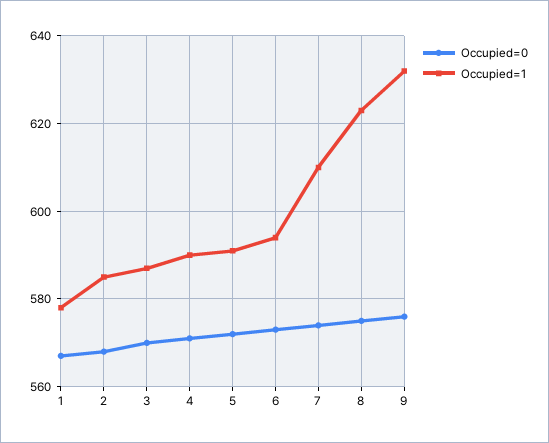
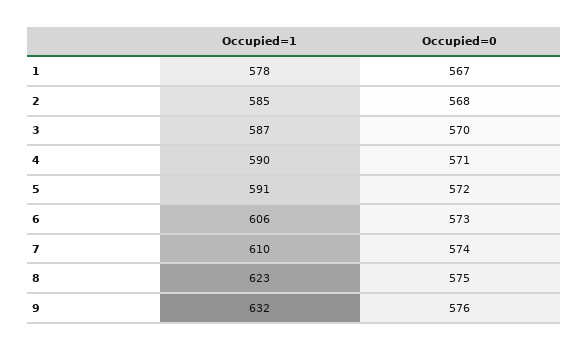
  {
    "Occupied=0": {
      "1": 567,
      "2": 568,
      "3": 570,
      "4": 571,
      "5": 572,
      "6": 573,
      "7": 574,
      "8": 575,
      "9": 576
    },
    "Occupied=1": {
      "1": 578,
      "2": 585,
      "3": 587,
      "4": 590,
      "5": 591,
-     "6": 595,
+     "6": 606,
      "7": 610,
      "8": 623,
      "9": 632
    }
  }

